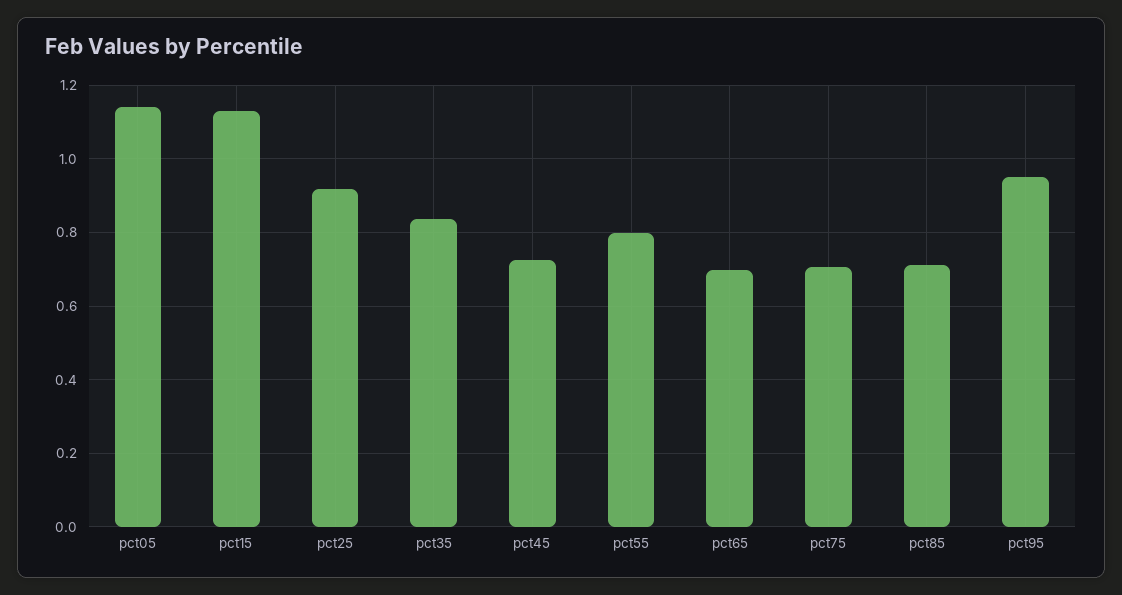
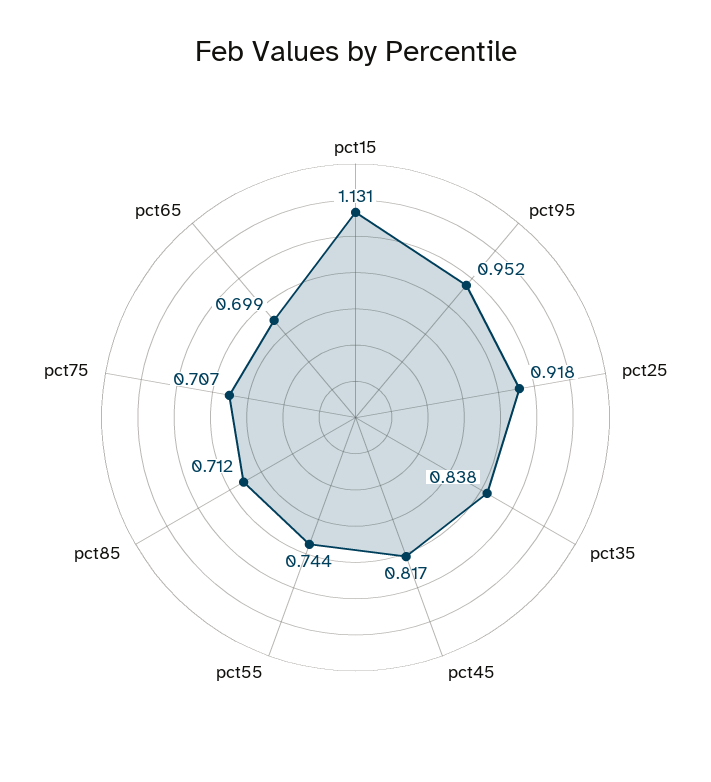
  {
-   "pct05": 1.14,
    "pct15": 1.131,
    "pct25": 0.918,
    "pct35": 0.838,
-   "pct45": 0.72,
+   "pct45": 0.817,
-   "pct55": 0.8,
+   "pct55": 0.744,
    "pct65": 0.699,
    "pct75": 0.707,
    "pct85": 0.712,
    "pct95": 0.952
  }

